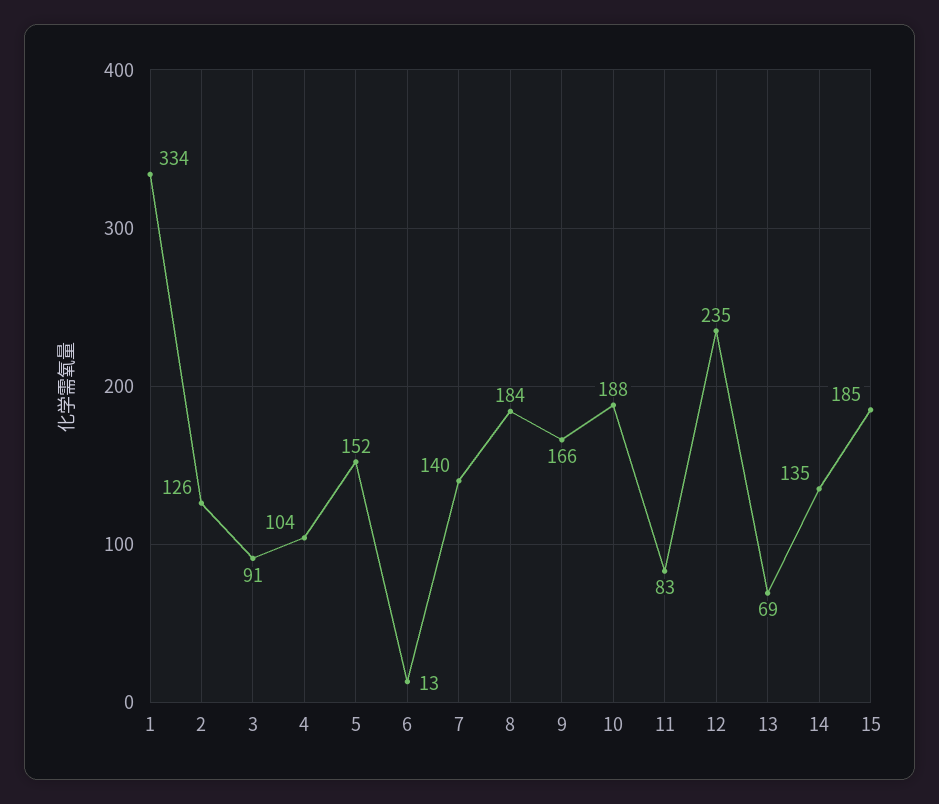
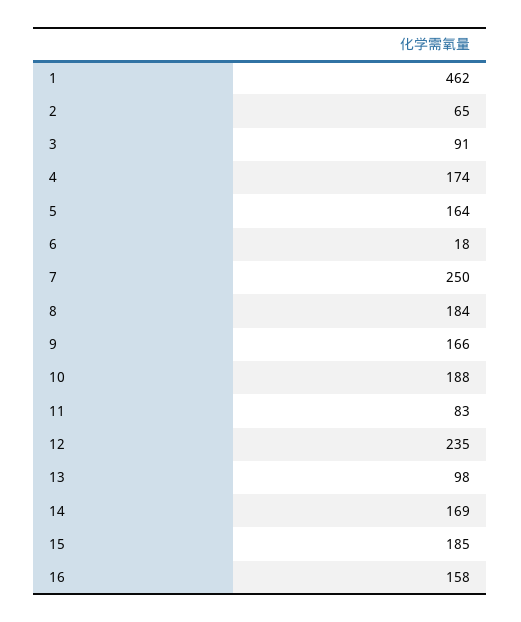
  {
-   "1": 334,
+   "1": 462,
-   "2": 126,
+   "2": 65,
    "3": 91,
-   "4": 104,
+   "4": 174,
-   "5": 152,
+   "5": 164,
-   "6": 13,
+   "6": 18,
-   "7": 140,
+   "7": 250,
    "8": 184,
    "9": 166,
    "10": 188,
    "11": 83,
    "12": 235,
-   "13": 69,
+   "13": 98,
-   "14": 135,
+   "14": 169,
-   "15": 185
+   "15": 185,
+   "16": 158
  }

